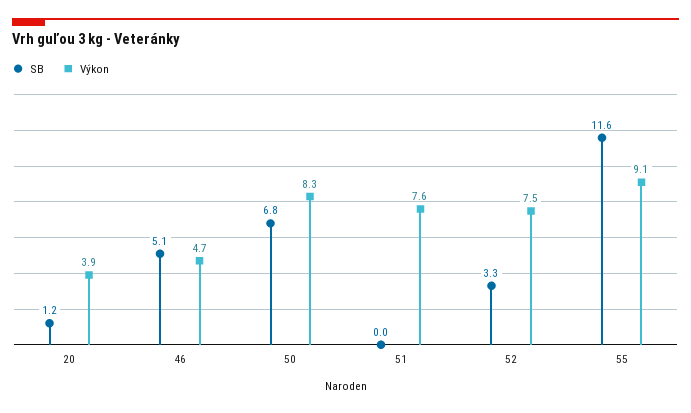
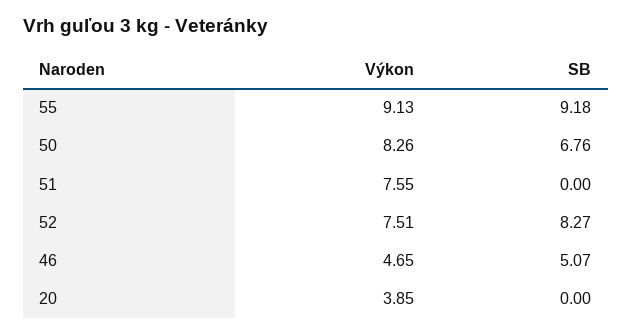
  {
    "SB": {
-     "20": 1.2,
+     "20": 0,
      "46": 5.07,
      "50": 6.76,
      "51": 0,
-     "52": 3.3,
+     "52": 8.27,
-     "55": 11.6
+     "55": 9.18
    },
    "Výkon": {
      "20": 3.85,
      "46": 4.65,
      "50": 8.26,
      "51": 7.55,
      "52": 7.51,
      "55": 9.13
    }
  }

